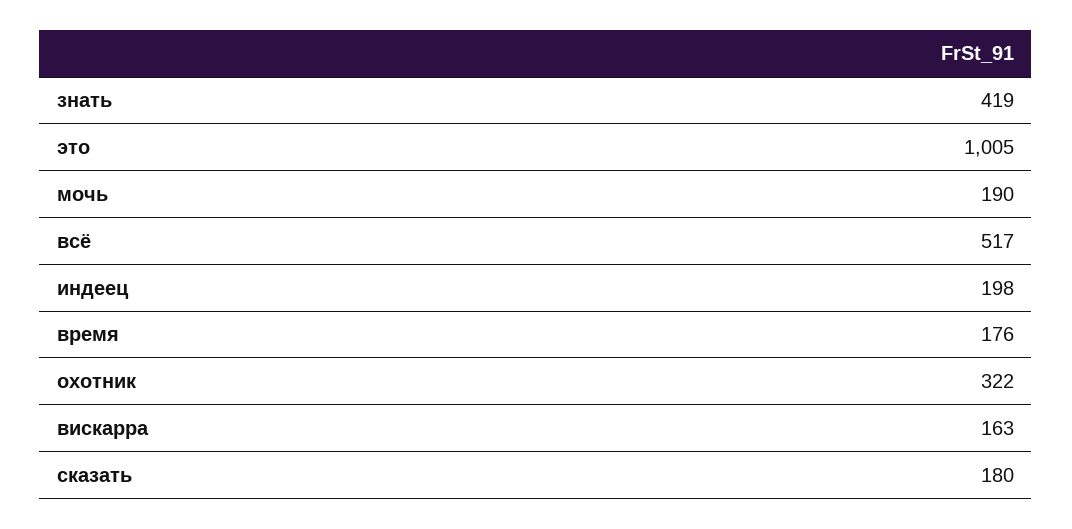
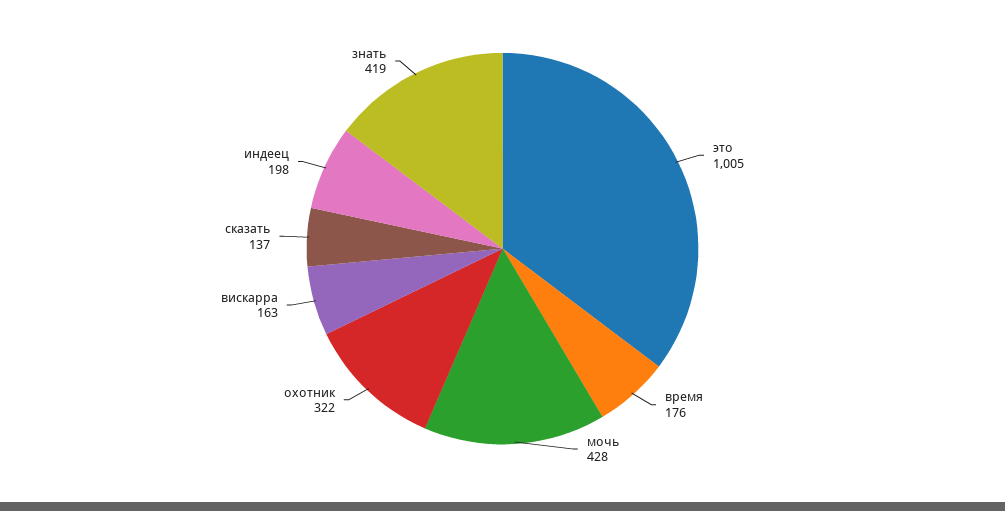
  {
    "знать": 419,
    "это": 1005,
-   "мочь": 190,
+   "мочь": 428,
-   "всё": 517,
    "индеец": 198,
    "время": 176,
    "охотник": 322,
    "вискарра": 163,
-   "сказать": 180
+   "сказать": 137
  }

